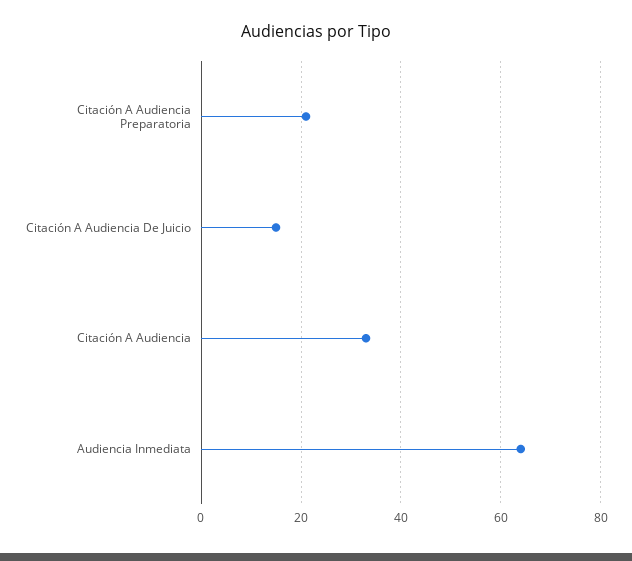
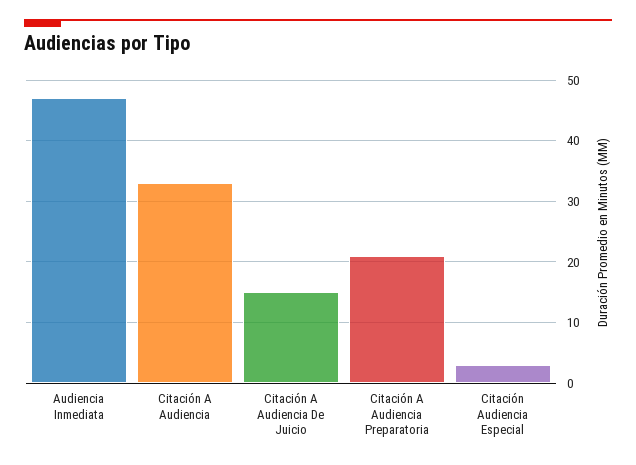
  {
    "Citación A Audiencia Preparatoria": 21,
    "Citación A Audiencia De Juicio": 15,
    "Citación A Audiencia": 33,
-   "Audiencia Inmediata": 65
+   "Audiencia Inmediata": 47,
+   "Citación Audiencia Especial": 3
  }

